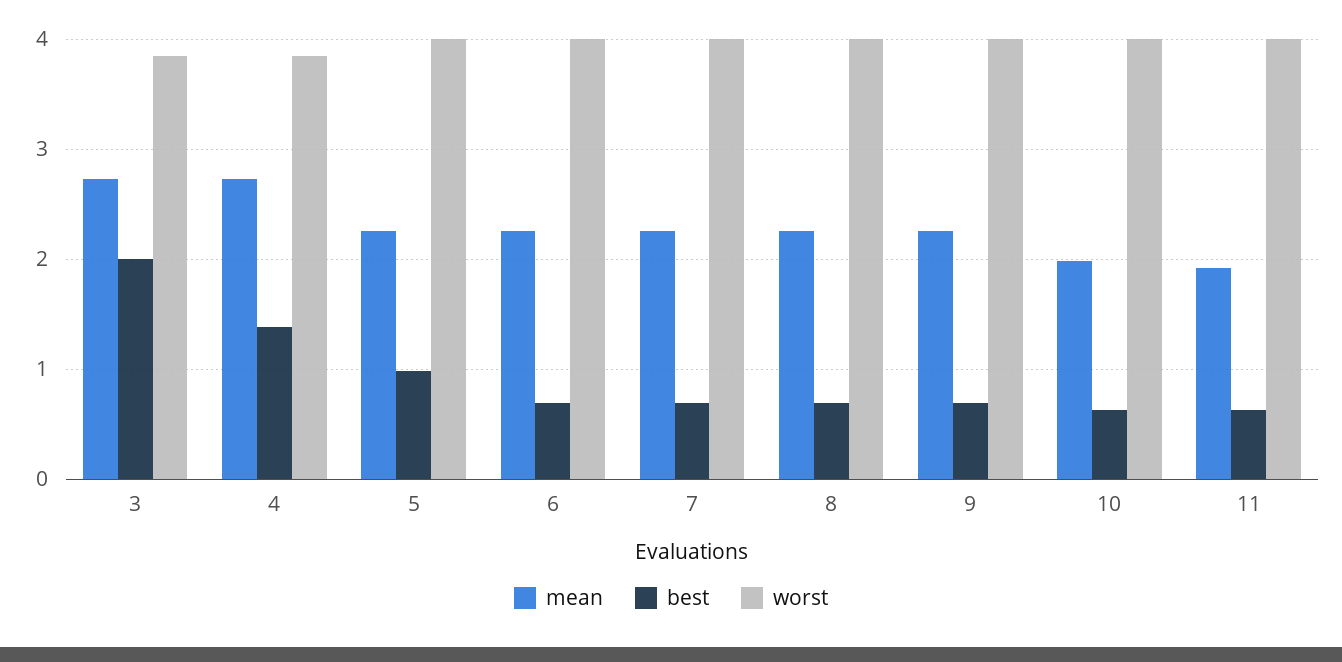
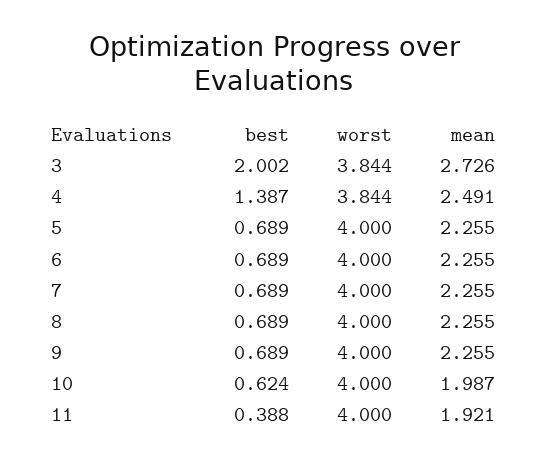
  {
    "mean": {
      "3": 2.726,
-     "4": 2.7,
+     "4": 2.491,
      "5": 2.255,
      "6": 2.255,
      "7": 2.255,
      "8": 2.255,
      "9": 2.255,
      "10": 1.987,
      "11": 1.921
    },
    "best": {
      "3": 2.002,
      "4": 1.387,
-     "5": 1,
+     "5": 0.689,
      "6": 0.689,
      "7": 0.689,
      "8": 0.689,
      "9": 0.689,
      "10": 0.624,
-     "11": 0.6
+     "11": 0.388
    },
    "worst": {
      "3": 3.844,
      "4": 3.844,
      "5": 4,
      "6": 4,
      "7": 4,
      "8": 4,
      "9": 4,
      "10": 4,
      "11": 4
    }
  }

